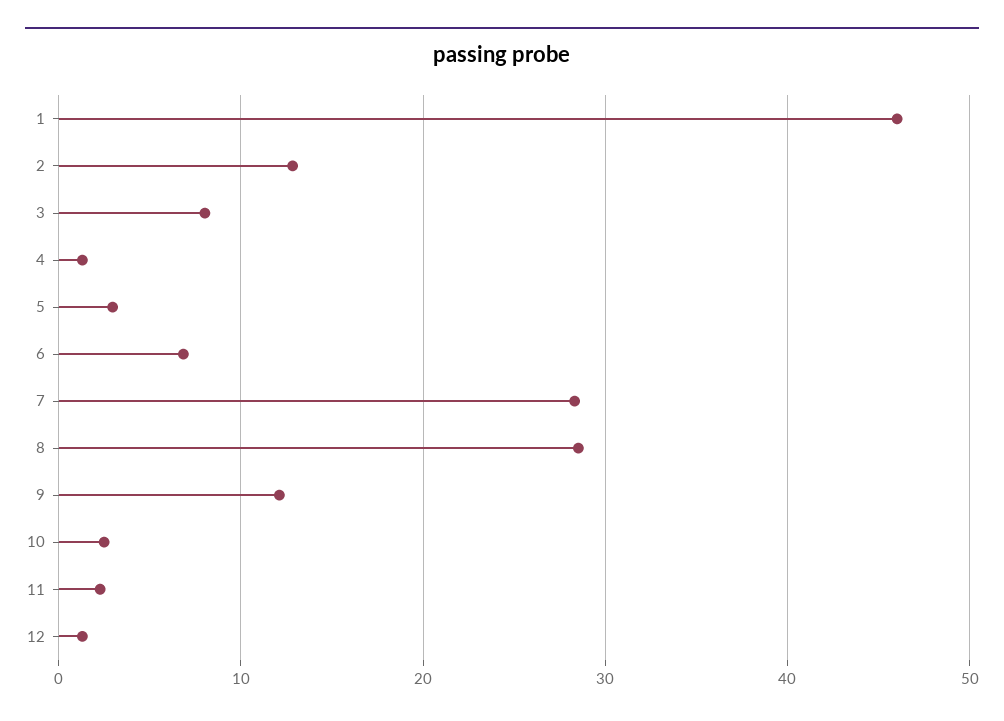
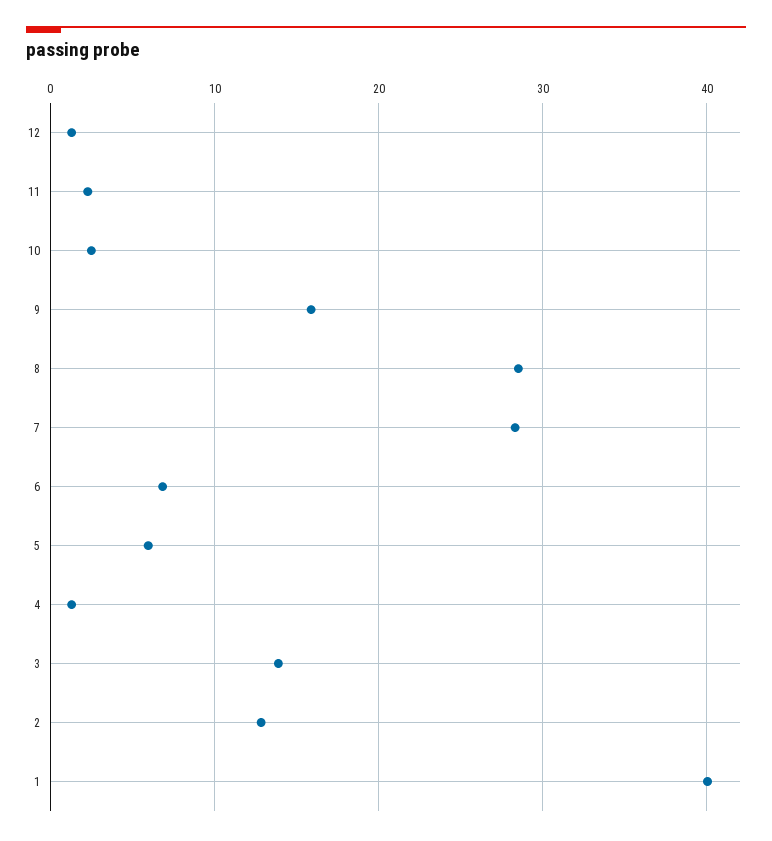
  {
-   "1": 46,
+   "1": 40,
    "2": 13,
-   "3": 8,
+   "3": 14,
    "4": 1,
-   "5": 3,
+   "5": 6,
    "6": 7,
    "7": 28,
    "8": 29,
-   "9": 12,
+   "9": 16,
    "10": 2,
    "11": 2,
    "12": 1
  }

